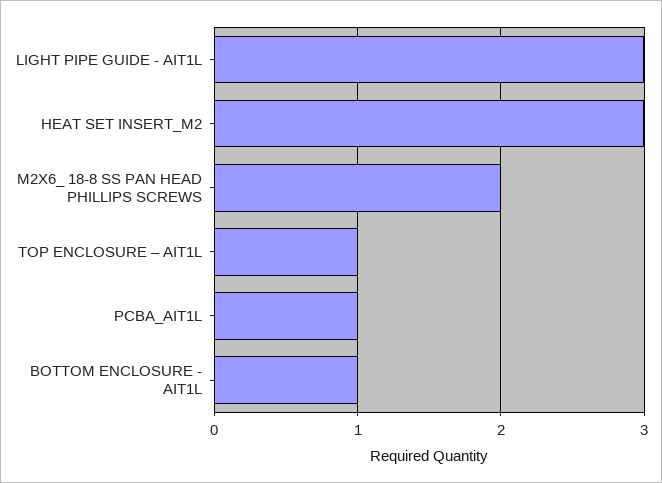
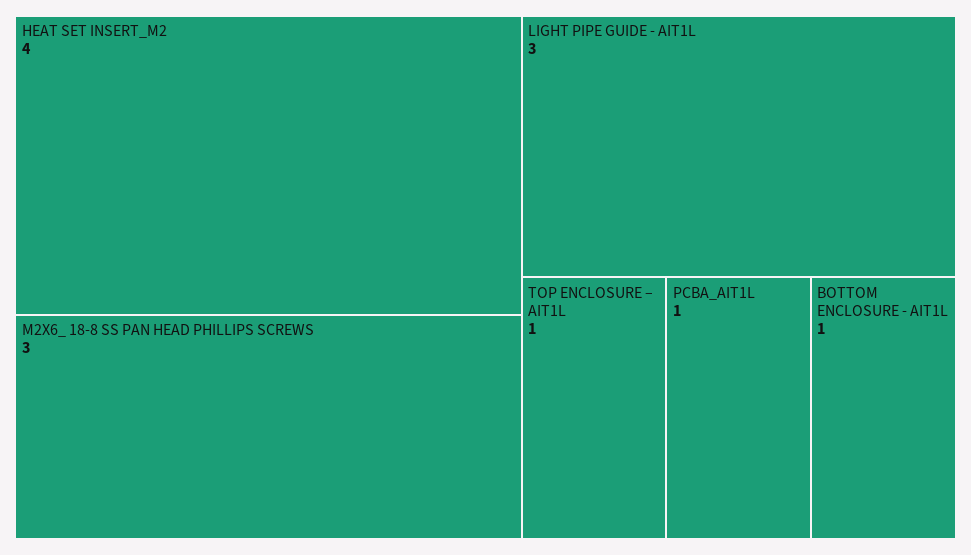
  {
    "LIGHT PIPE GUIDE - AIT1L": 3,
-   "HEAT SET INSERT_M2": 3,
+   "HEAT SET INSERT_M2": 4,
-   "M2X6_ 18-8 SS PAN HEAD PHILLIPS SCREWS": 2,
+   "M2X6_ 18-8 SS PAN HEAD PHILLIPS SCREWS": 3,
    "TOP ENCLOSURE – AIT1L": 1,
    "PCBA_AIT1L": 1,
    "BOTTOM ENCLOSURE - AIT1L": 1
  }

